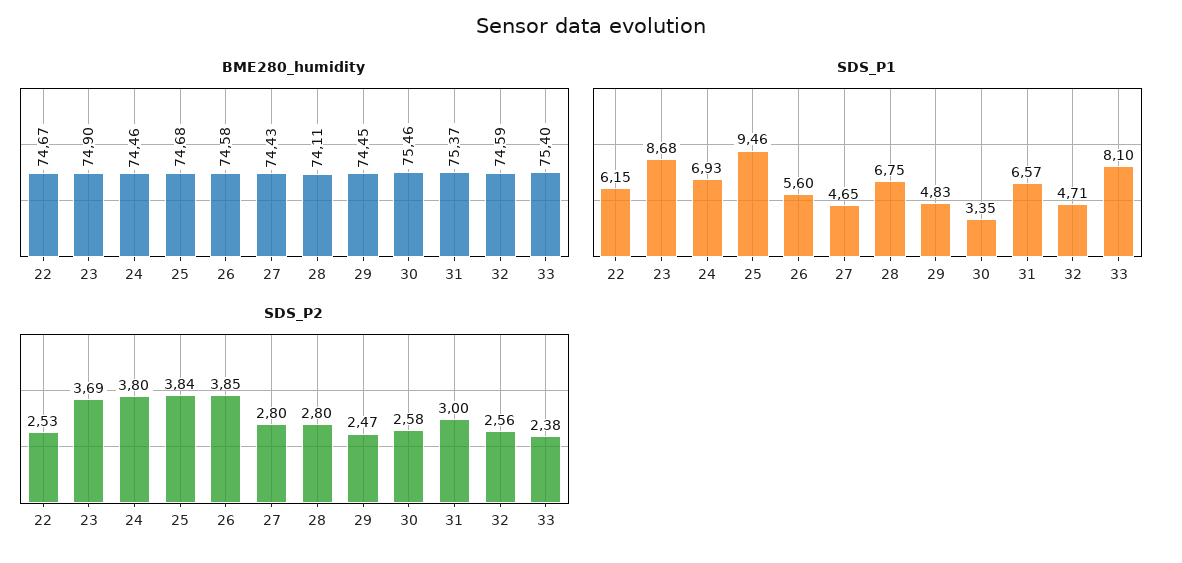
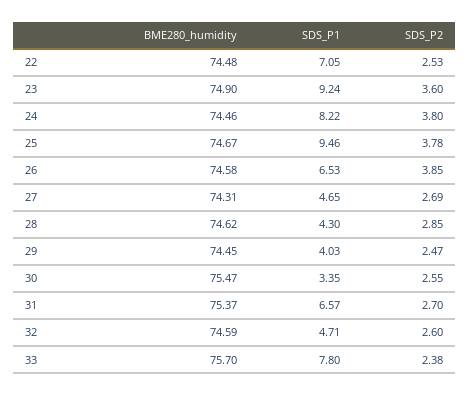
  {
    "BME280_humidity": {
-     "22": 74.67,
+     "22": 74.48,
      "23": 74.9,
      "24": 74.46,
-     "25": 74.68,
+     "25": 74.67,
      "26": 74.58,
-     "27": 74.43,
+     "27": 74.31,
-     "28": 74.11,
+     "28": 74.62,
      "29": 74.45,
-     "30": 75.46,
+     "30": 75.47,
      "31": 75.37,
      "32": 74.59,
-     "33": 75.4
+     "33": 75.7
    },
    "SDS_P1": {
-     "22": 6.15,
+     "22": 7.05,
-     "23": 8.68,
+     "23": 9.24,
-     "24": 6.93,
+     "24": 8.22,
      "25": 9.46,
-     "26": 5.6,
+     "26": 6.53,
      "27": 4.65,
-     "28": 6.75,
+     "28": 4.3,
-     "29": 4.83,
+     "29": 4.03,
      "30": 3.35,
      "31": 6.57,
      "32": 4.71,
-     "33": 8.1
+     "33": 7.8
    },
    "SDS_P2": {
      "22": 2.53,
-     "23": 3.69,
+     "23": 3.6,
      "24": 3.8,
-     "25": 3.84,
+     "25": 3.78,
      "26": 3.85,
-     "27": 2.8,
+     "27": 2.69,
-     "28": 2.8,
+     "28": 2.85,
      "29": 2.47,
-     "30": 2.58,
+     "30": 2.55,
-     "31": 3,
+     "31": 2.7,
-     "32": 2.56,
+     "32": 2.6,
      "33": 2.38
    }
  }

